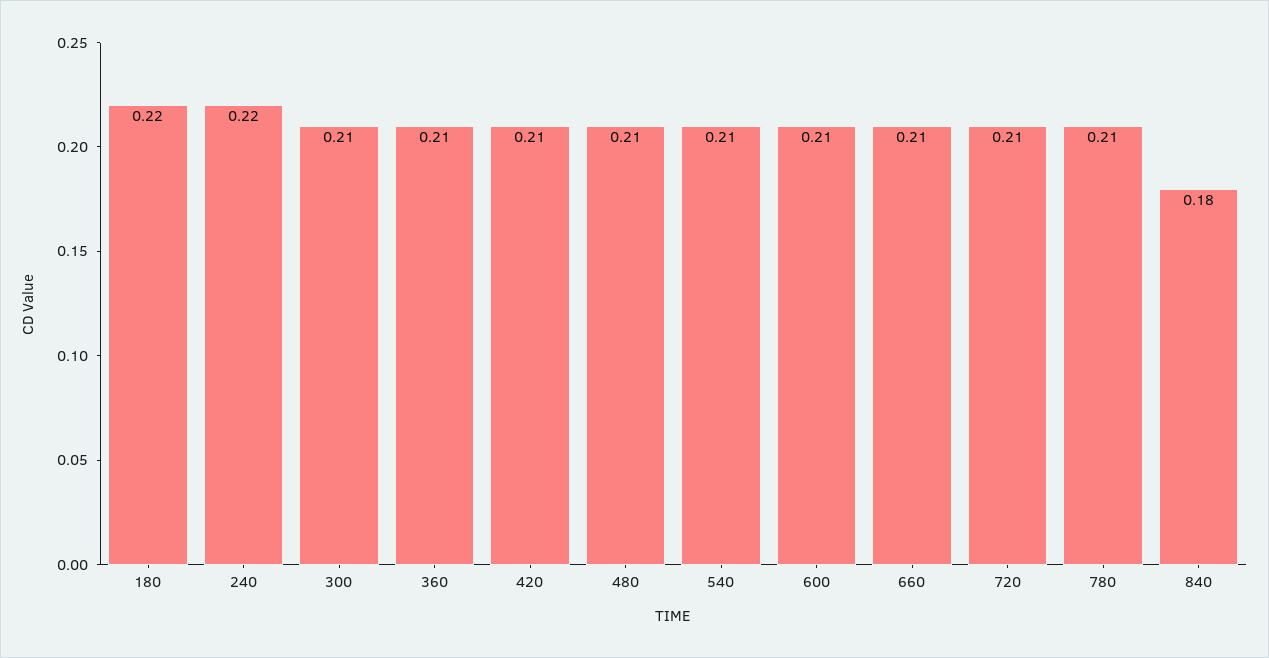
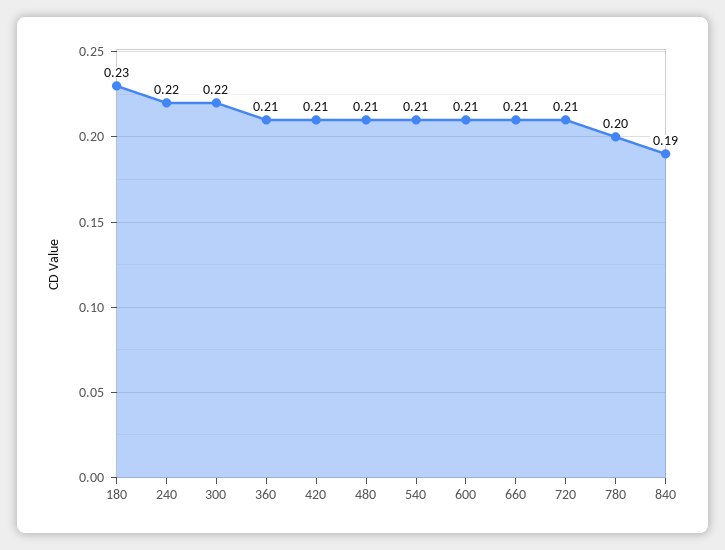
  {
-   "180": 0.22,
+   "180": 0.23,
    "240": 0.22,
-   "300": 0.21,
+   "300": 0.22,
    "360": 0.21,
    "420": 0.21,
    "480": 0.21,
    "540": 0.21,
    "600": 0.21,
    "660": 0.21,
    "720": 0.21,
-   "780": 0.21,
+   "780": 0.2,
-   "840": 0.18
+   "840": 0.19
  }

